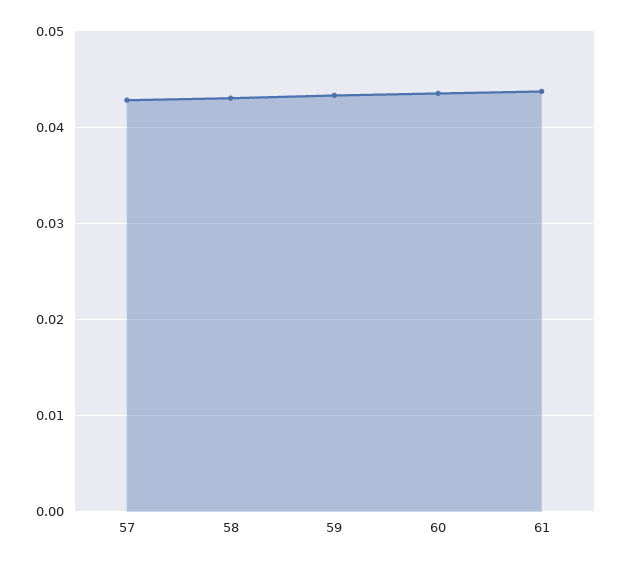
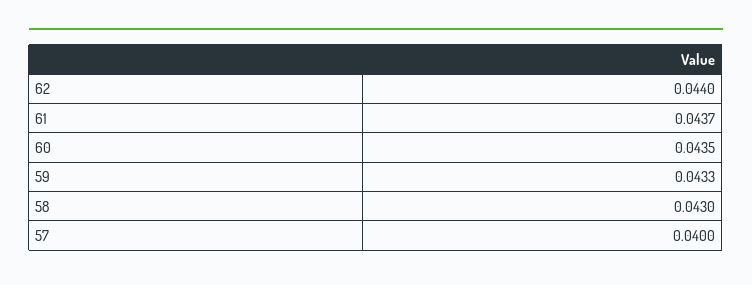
  {
-   "57": 0.043,
+   "57": 0.04,
    "58": 0.043,
    "59": 0.0433,
    "60": 0.0435,
-   "61": 0.0437
+   "61": 0.0437,
+   "62": 0.044
  }

